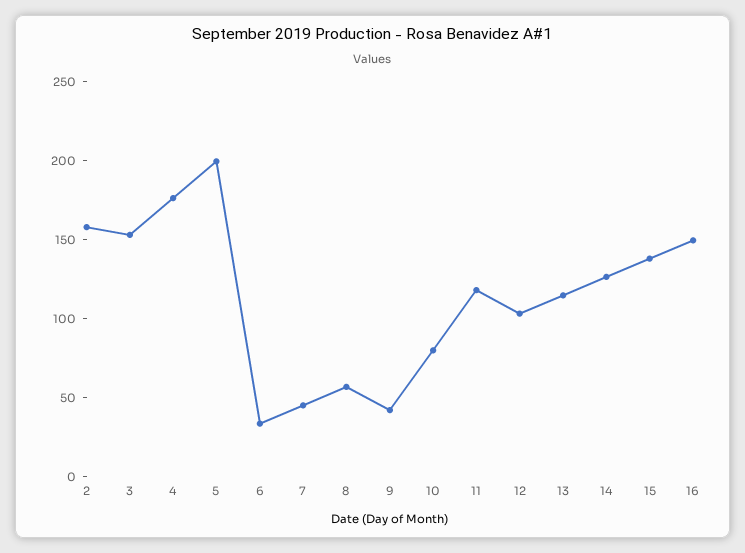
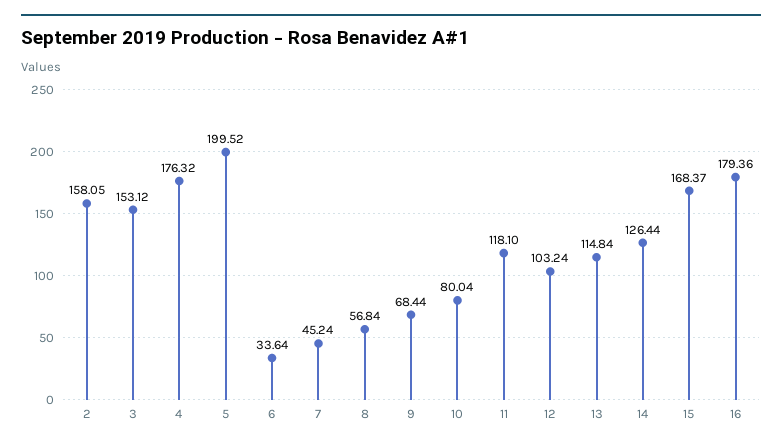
  {
    "2": 158.05,
    "3": 153.12,
    "4": 176.32,
    "5": 199.52,
    "6": 33.64,
    "7": 45.24,
    "8": 56.84,
-   "9": 40,
+   "9": 68.44,
    "10": 80.04,
    "11": 118.1,
    "12": 103.24,
    "13": 114.84,
    "14": 126.44,
-   "15": 140,
+   "15": 168.37,
-   "16": 150
+   "16": 179.36
  }

